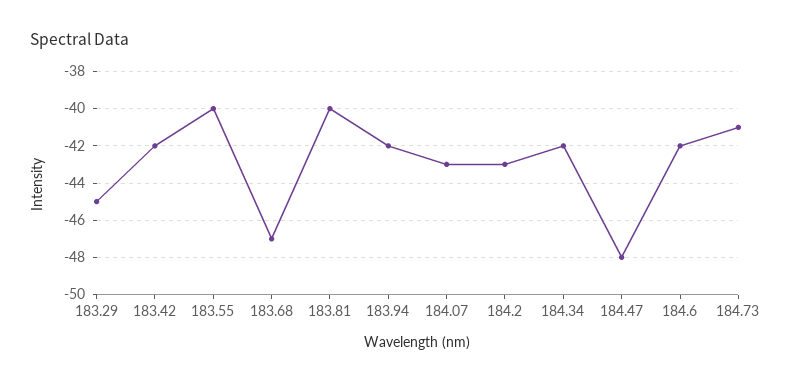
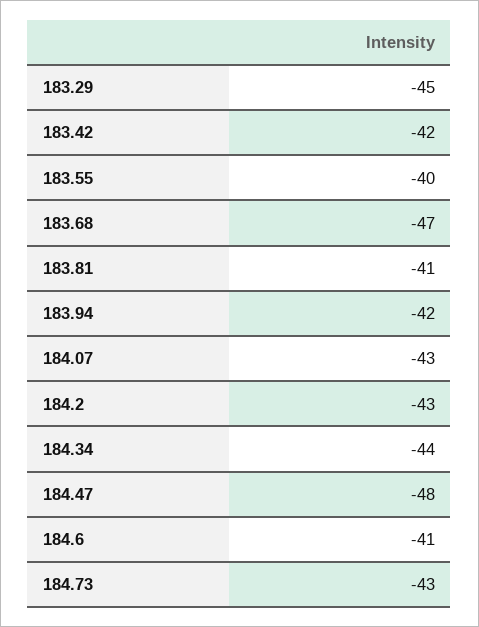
  {
    "183.29": -45,
    "183.42": -42,
    "183.55": -40,
    "183.68": -47,
-   "183.81": -40,
+   "183.81": -41,
    "183.94": -42,
    "184.07": -43,
    "184.2": -43,
-   "184.34": -42,
+   "184.34": -44,
    "184.47": -48,
-   "184.6": -42,
+   "184.6": -41,
-   "184.73": -41
+   "184.73": -43
  }

